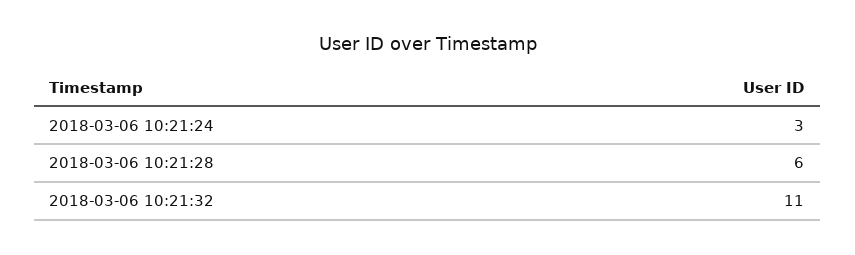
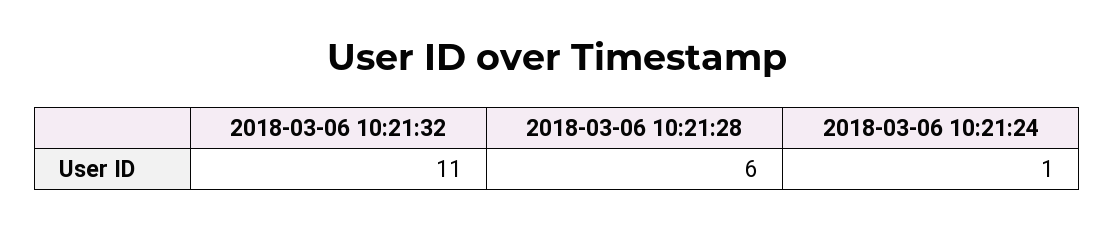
  {
-   "2018-03-06 10:21:24": 3,
+   "2018-03-06 10:21:24": 1,
    "2018-03-06 10:21:28": 6,
    "2018-03-06 10:21:32": 11
  }

